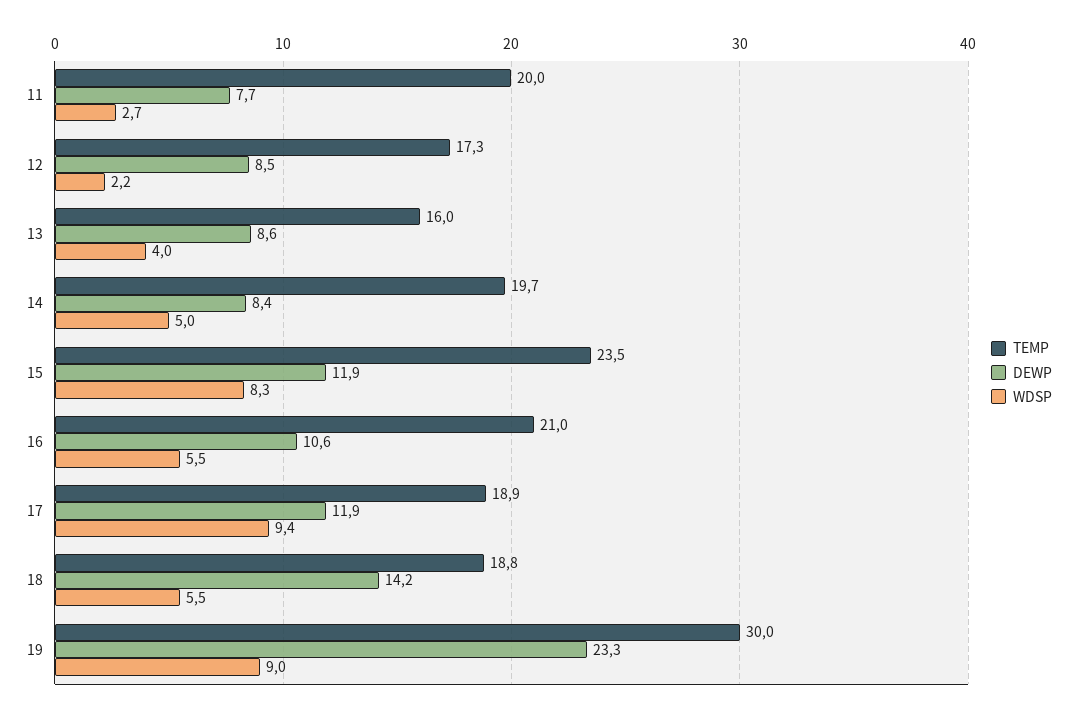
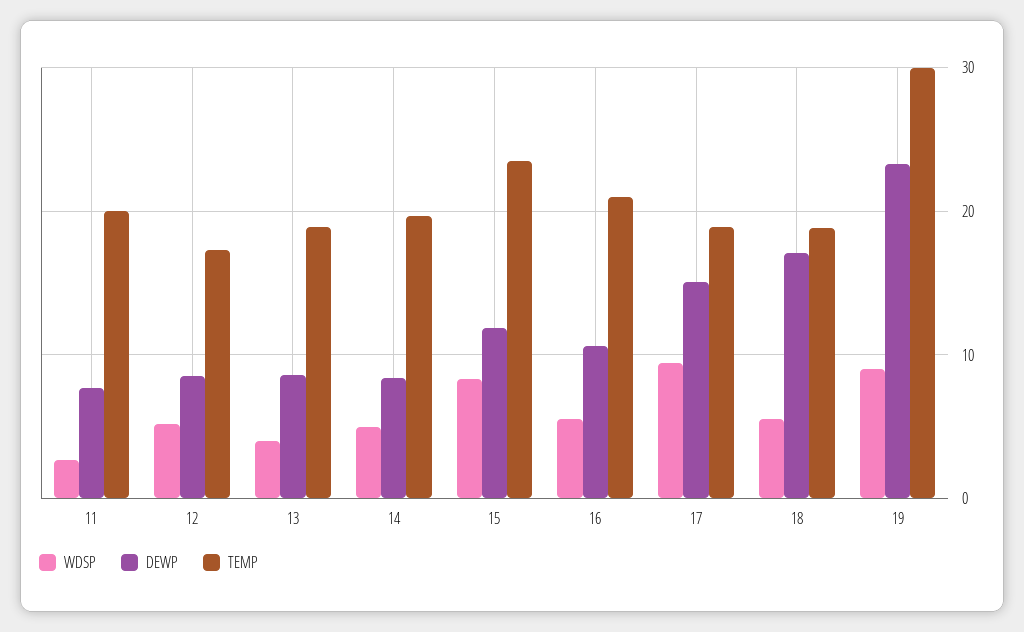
  {
    "TEMP": {
      "11": 20,
      "12": 17.3,
-     "13": 16,
+     "13": 19,
      "14": 19.7,
      "15": 23.5,
      "16": 21,
      "17": 18.9,
      "18": 18.8,
      "19": 30
    },
    "DEWP": {
      "11": 7.7,
      "12": 8.5,
      "13": 8.6,
      "14": 8.4,
      "15": 11.9,
      "16": 10.6,
-     "17": 11.9,
+     "17": 15,
-     "18": 14.2,
+     "18": 17,
      "19": 23.3
    },
    "WDSP": {
      "11": 2.7,
-     "12": 2.2,
+     "12": 5,
      "13": 4,
      "14": 5,
      "15": 8.3,
      "16": 5.5,
      "17": 9.4,
      "18": 5.5,
      "19": 9
    }
  }

